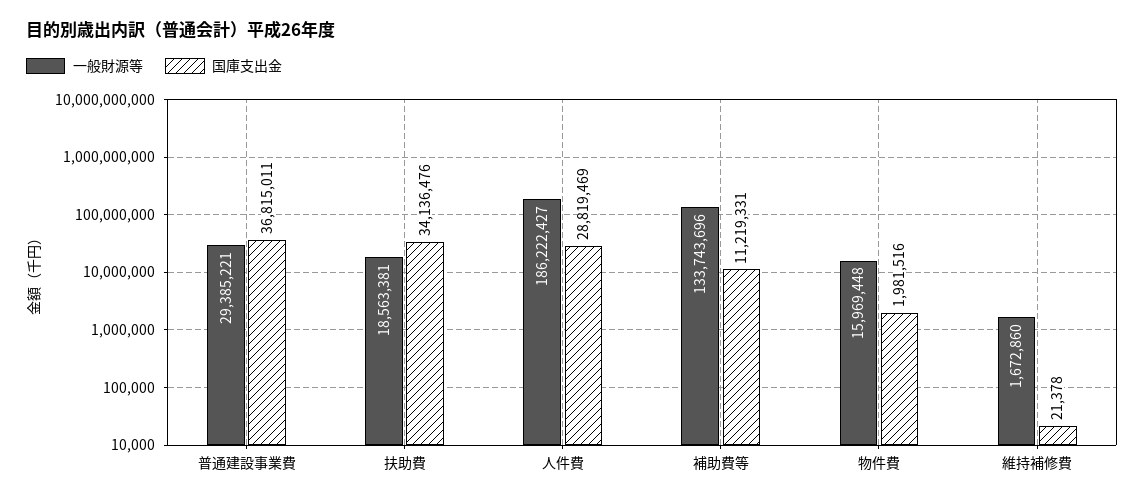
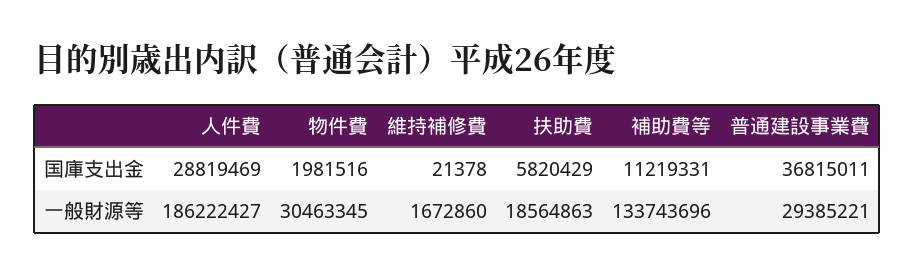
  {
    "一般財源等": {
      "普通建設事業費": 29385221,
-     "扶助費": 18563381,
+     "扶助費": 18564863,
      "人件費": 186222427,
      "補助費等": 133743696,
-     "物件費": 15969448,
+     "物件費": 30463345,
      "維持補修費": 1672860
    },
    "国庫支出金": {
      "普通建設事業費": 36815011,
-     "扶助費": 34136476,
+     "扶助費": 5820429,
      "人件費": 28819469,
      "補助費等": 11219331,
      "物件費": 1981516,
      "維持補修費": 21378
    }
  }

